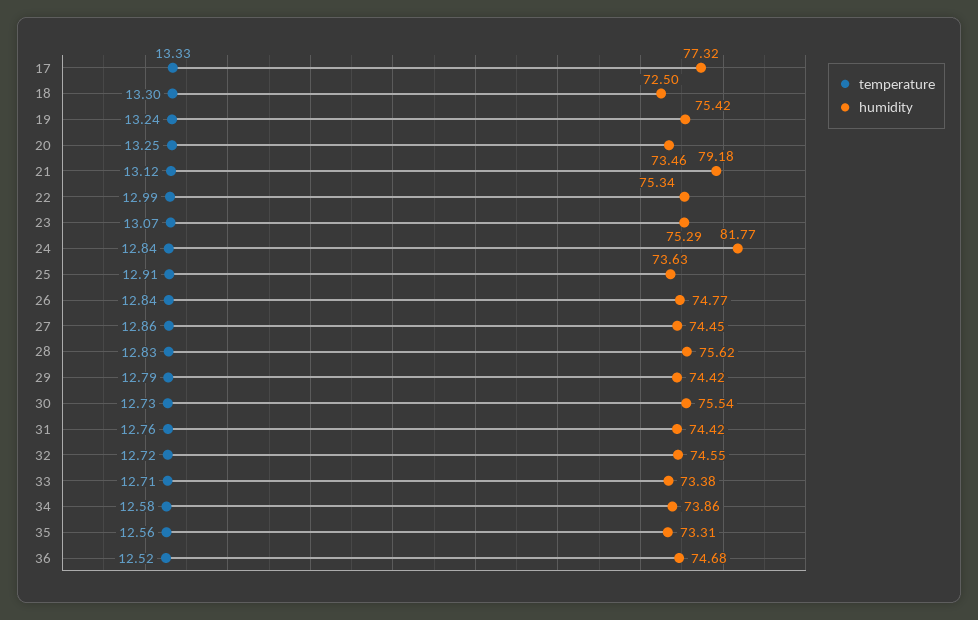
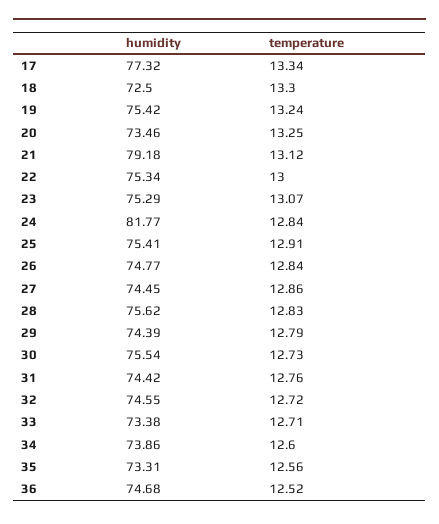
  {
    "temperature": {
-     "17": 13.33,
+     "17": 13.34,
      "18": 13.3,
      "19": 13.24,
      "20": 13.25,
      "21": 13.12,
-     "22": 12.99,
+     "22": 13,
      "23": 13.07,
      "24": 12.84,
      "25": 12.91,
      "26": 12.84,
      "27": 12.86,
      "28": 12.83,
      "29": 12.79,
      "30": 12.73,
      "31": 12.76,
      "32": 12.72,
      "33": 12.71,
-     "34": 12.58,
+     "34": 12.6,
      "35": 12.56,
      "36": 12.52
    },
    "humidity": {
      "17": 77.32,
      "18": 72.5,
      "19": 75.42,
      "20": 73.46,
      "21": 79.18,
      "22": 75.34,
      "23": 75.29,
      "24": 81.77,
-     "25": 73.63,
+     "25": 75.41,
      "26": 74.77,
      "27": 74.45,
      "28": 75.62,
-     "29": 74.42,
+     "29": 74.39,
      "30": 75.54,
      "31": 74.42,
      "32": 74.55,
      "33": 73.38,
      "34": 73.86,
      "35": 73.31,
      "36": 74.68
    }
  }

